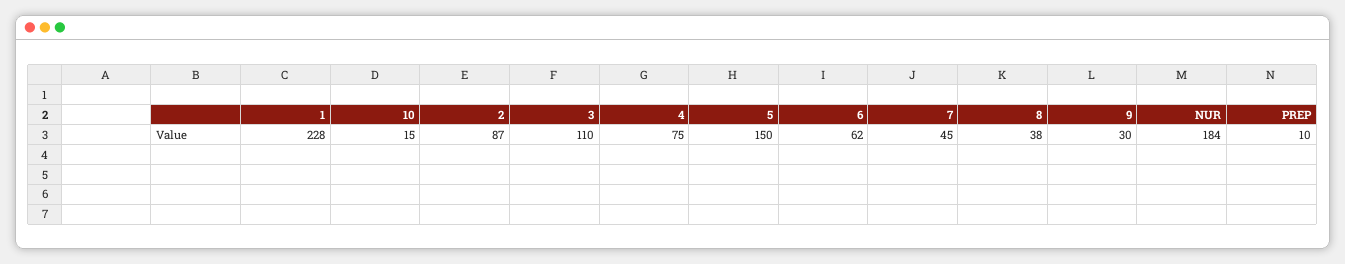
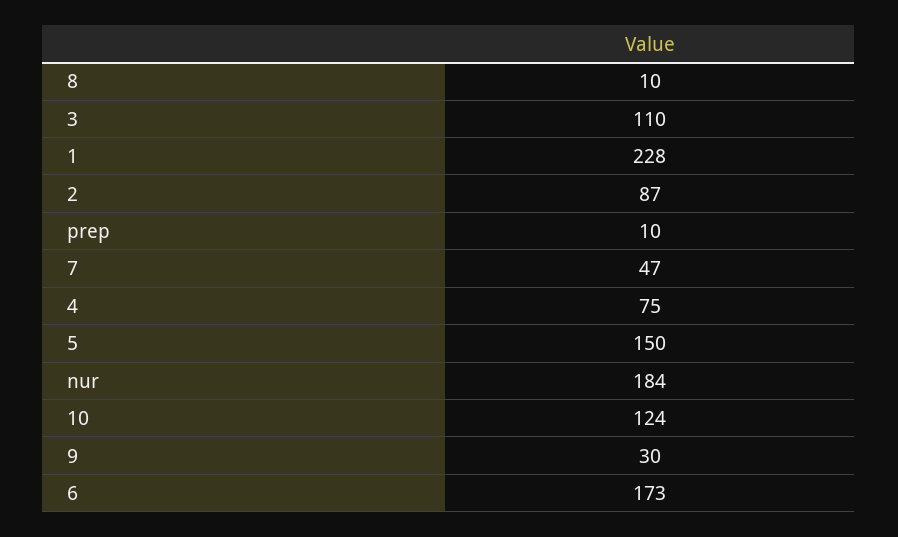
  {
    "1": 228,
-   "10": 15,
+   "10": 124,
    "2": 87,
    "3": 110,
    "4": 75,
    "5": 150,
-   "6": 62,
+   "6": 173,
-   "7": 45,
+   "7": 47,
-   "8": 38,
+   "8": 10,
    "9": 30,
    "NUR": 184,
    "PREP": 10
  }

